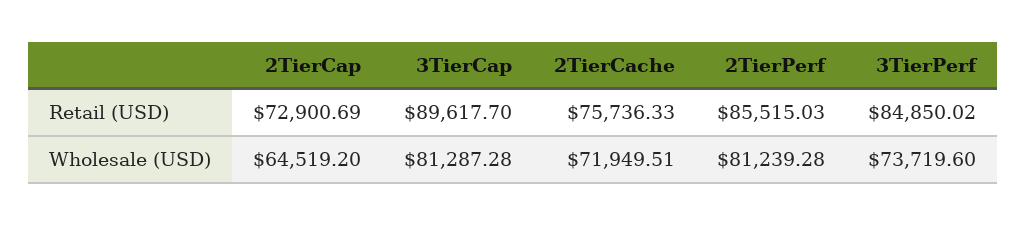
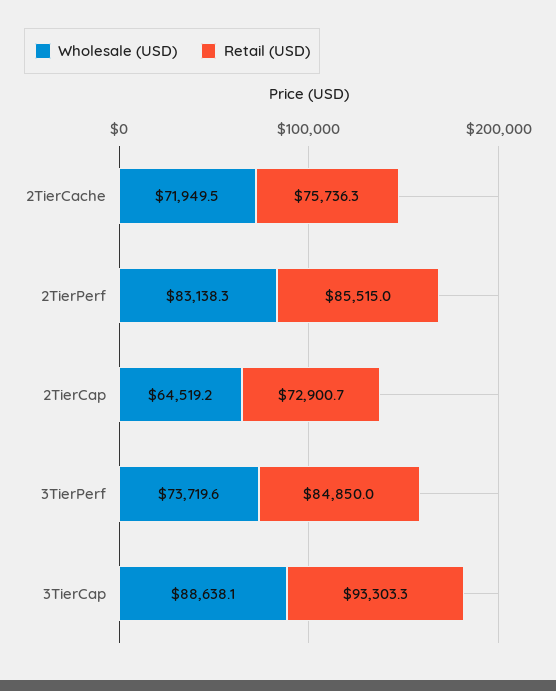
  {
    "Retail (USD)": {
      "2TierCap": 72900.69,
-     "3TierCap": 89617.7,
+     "3TierCap": 93303.3,
      "2TierCache": 75736.33,
      "2TierPerf": 85515.03,
      "3TierPerf": 84850.02
    },
    "Wholesale (USD)": {
      "2TierCap": 64519.2,
-     "3TierCap": 81287.28,
+     "3TierCap": 88638.1,
      "2TierCache": 71949.51,
-     "2TierPerf": 81239.28,
+     "2TierPerf": 83138.3,
      "3TierPerf": 73719.6
    }
  }

